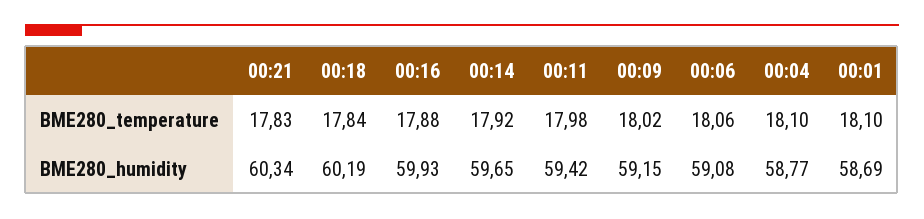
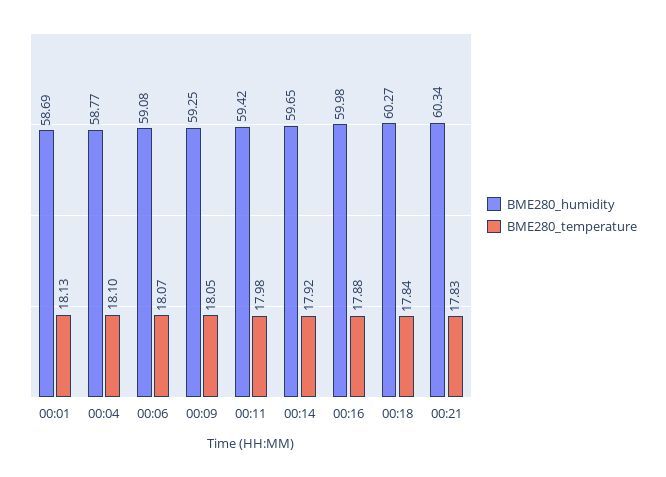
  {
    "BME280_temperature": {
      "00:21": 17.83,
      "00:18": 17.84,
      "00:16": 17.88,
      "00:14": 17.92,
      "00:11": 17.98,
-     "00:09": 18.02,
+     "00:09": 18.05,
-     "00:06": 18.06,
+     "00:06": 18.07,
      "00:04": 18.1,
-     "00:01": 18.1
+     "00:01": 18.13
    },
    "BME280_humidity": {
      "00:21": 60.34,
-     "00:18": 60.19,
+     "00:18": 60.27,
-     "00:16": 59.93,
+     "00:16": 59.98,
      "00:14": 59.65,
      "00:11": 59.42,
-     "00:09": 59.15,
+     "00:09": 59.25,
      "00:06": 59.08,
      "00:04": 58.77,
      "00:01": 58.69
    }
  }

